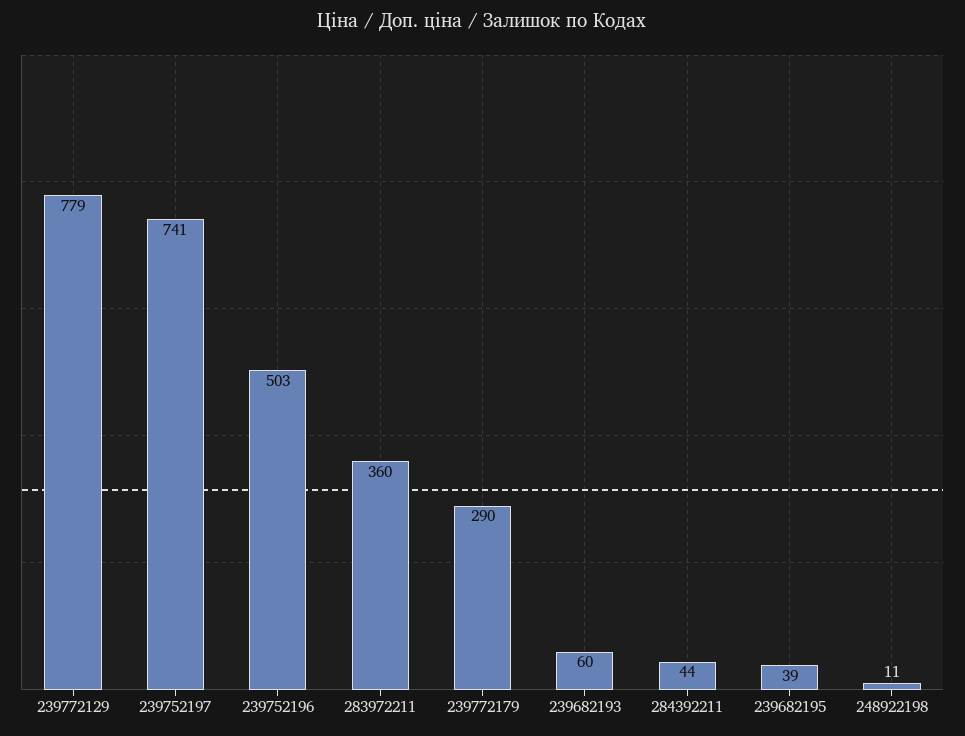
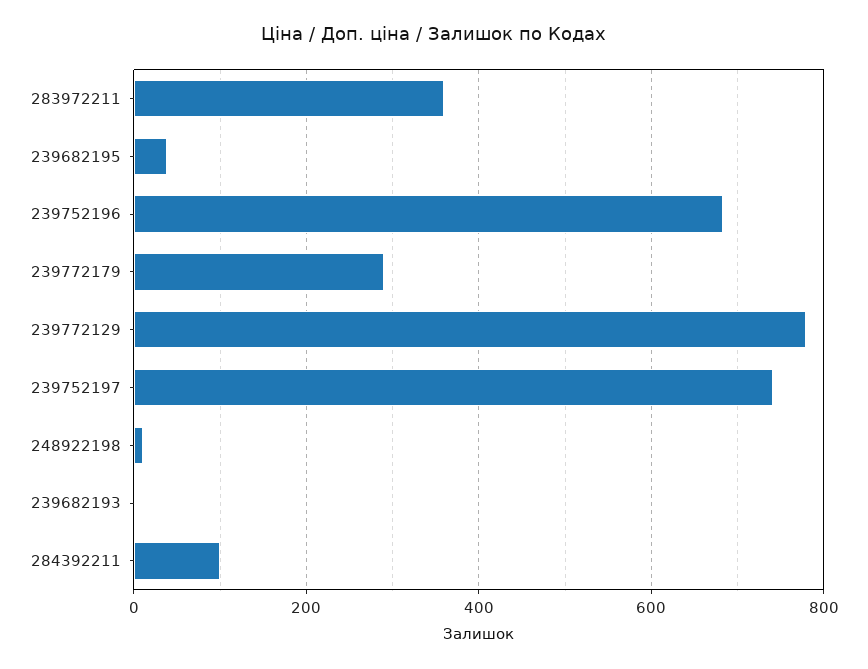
  {
    "239772129": 779,
    "239752197": 741,
-   "239752196": 503,
+   "239752196": 680,
    "283972211": 360,
    "239772179": 290,
-   "239682193": 60,
+   "239682193": 0,
-   "284392211": 44,
+   "284392211": 100,
    "239682195": 39,
    "248922198": 11
  }

